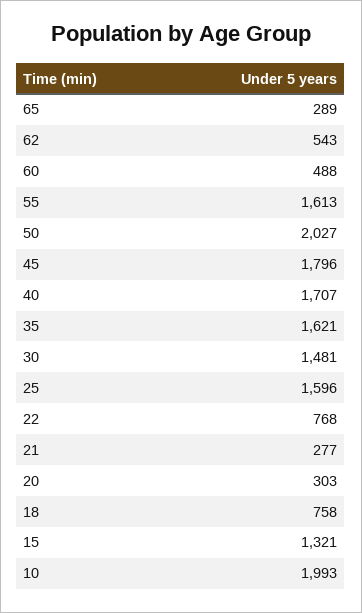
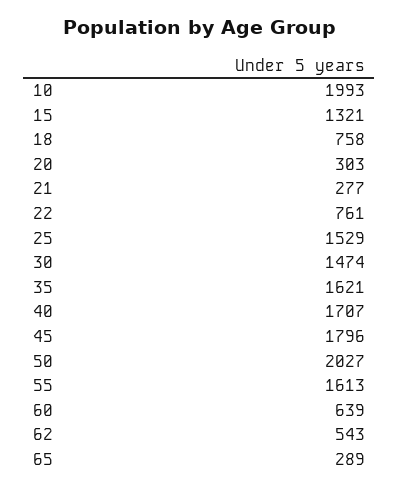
  {
    "65": 289,
    "62": 543,
-   "60": 488,
+   "60": 639,
    "55": 1613,
    "50": 2027,
    "45": 1796,
    "40": 1707,
    "35": 1621,
-   "30": 1481,
+   "30": 1474,
-   "25": 1596,
+   "25": 1529,
-   "22": 768,
+   "22": 761,
    "21": 277,
    "20": 303,
    "18": 758,
    "15": 1321,
    "10": 1993
  }

